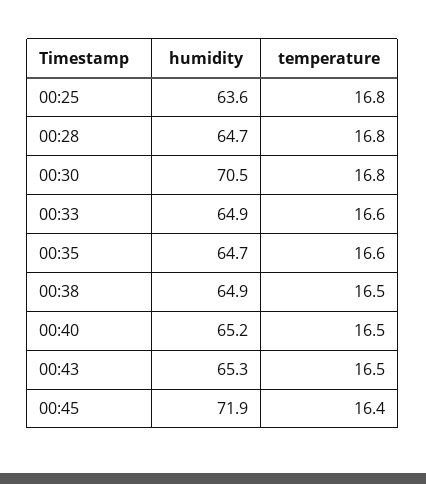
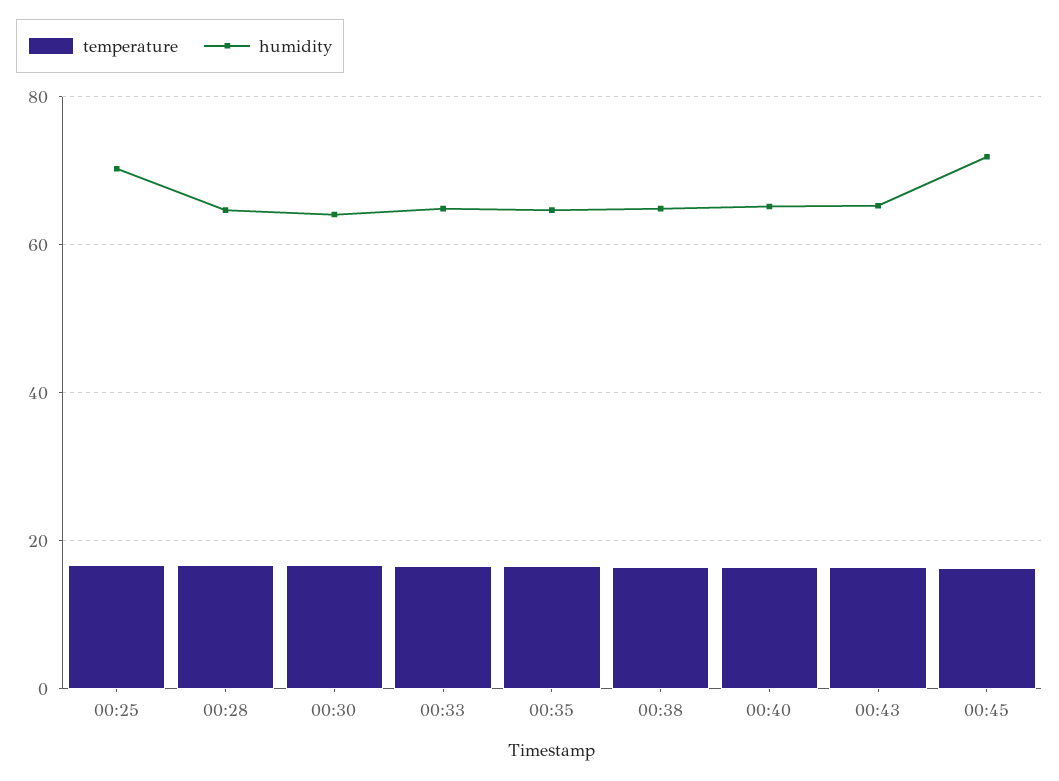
  {
    "humidity": {
-     "00:25": 63.6,
+     "00:25": 70,
      "00:28": 64.7,
-     "00:30": 70.5,
+     "00:30": 64,
      "00:33": 64.9,
      "00:35": 64.7,
      "00:38": 64.9,
      "00:40": 65.2,
      "00:43": 65.3,
      "00:45": 71.9
    },
    "temperature": {
      "00:25": 16.8,
      "00:28": 16.8,
      "00:30": 16.8,
      "00:33": 16.6,
      "00:35": 16.6,
      "00:38": 16.5,
      "00:40": 16.5,
      "00:43": 16.5,
      "00:45": 16.4
    }
  }

